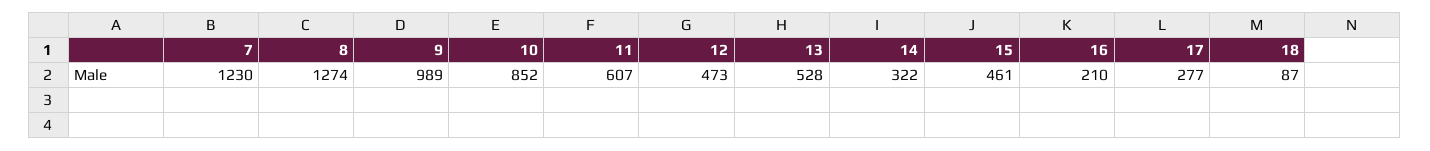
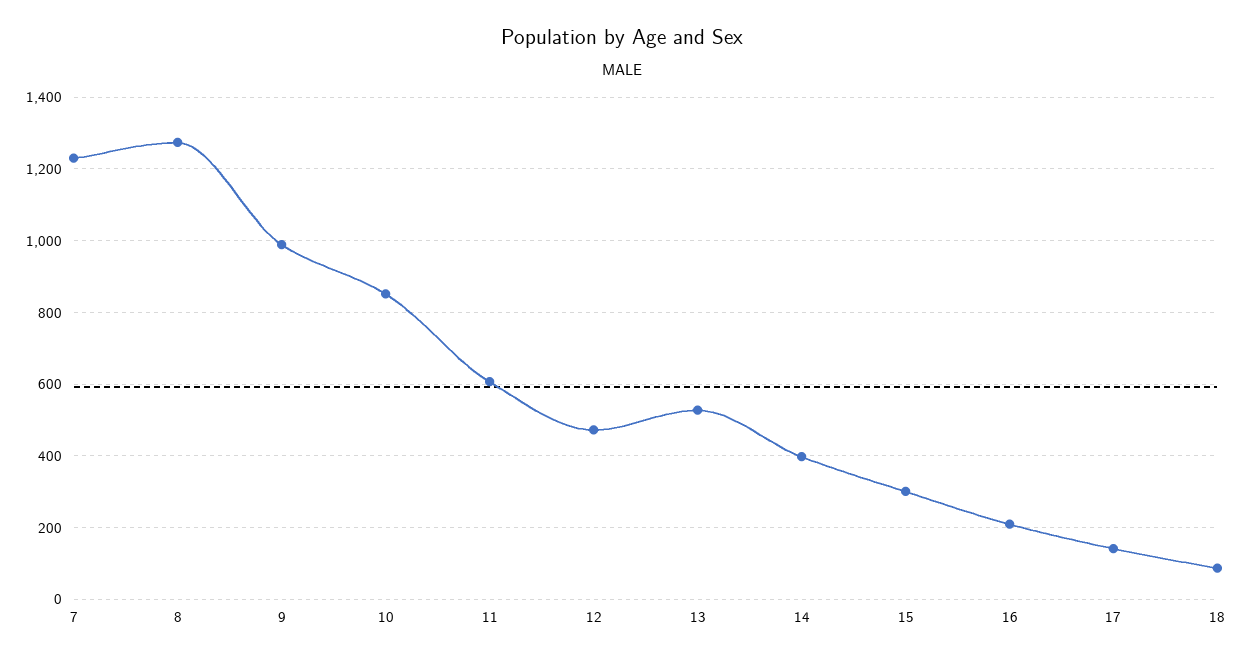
  {
    "7": 1230,
    "8": 1274,
    "9": 989,
    "10": 852,
    "11": 607,
    "12": 473,
    "13": 528,
-   "14": 322,
+   "14": 400,
-   "15": 461,
+   "15": 300,
    "16": 210,
-   "17": 277,
+   "17": 140,
    "18": 87
  }

